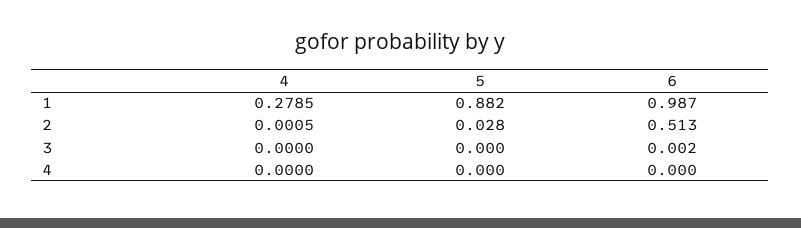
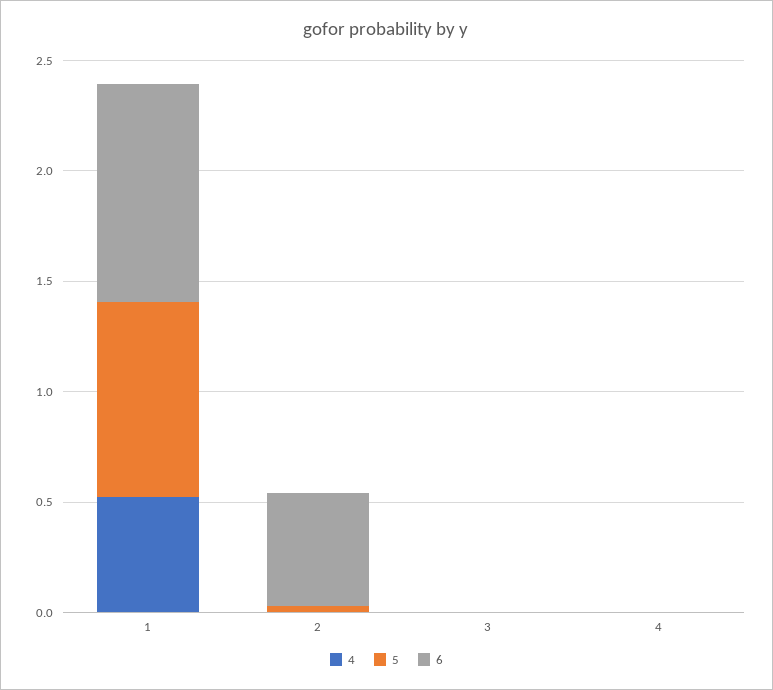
  {
    "4": {
-     "1": 0.2785,
+     "1": 0.5,
      "2": 0.0005,
      "3": 0,
      "4": 0
    },
    "5": {
      "1": 0.882,
      "2": 0.028,
      "3": 0,
      "4": 0
    },
    "6": {
      "1": 0.987,
      "2": 0.513,
      "3": 0.002,
      "4": 0
    }
  }

